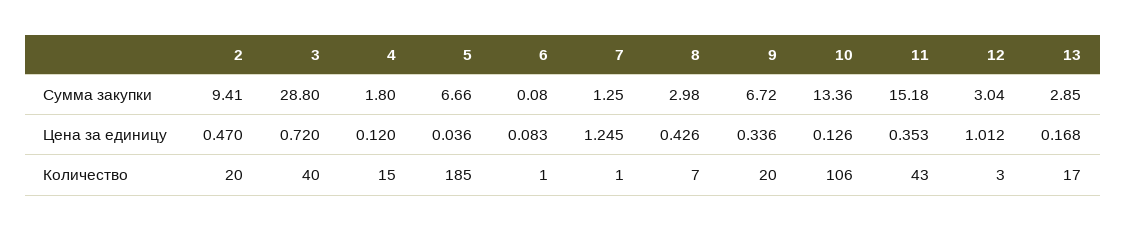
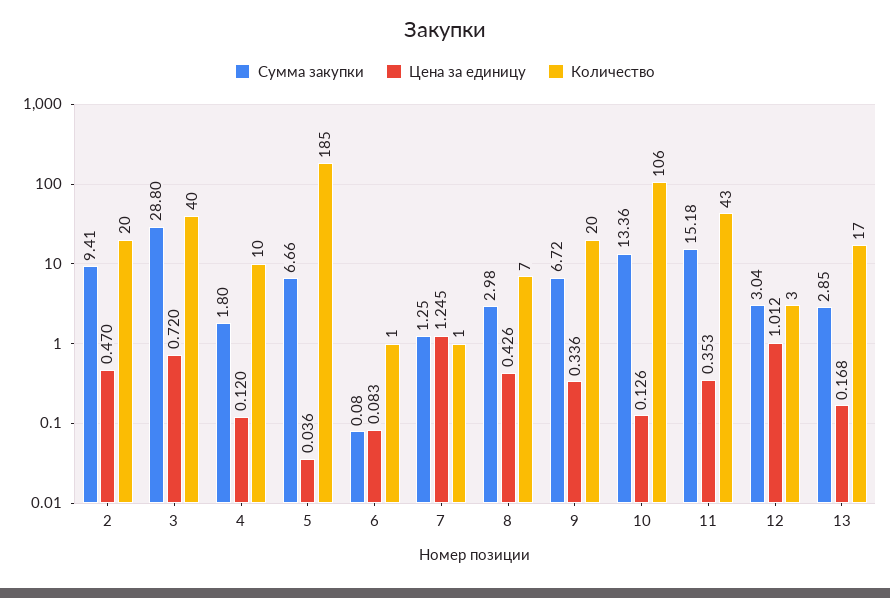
  {
    "Сумма закупки": {
      "2": 9.41,
      "3": 28.8,
      "4": 1.8,
      "5": 6.66,
      "6": 0.08,
      "7": 1.25,
      "8": 2.98,
      "9": 6.72,
      "10": 13.36,
      "11": 15.18,
      "12": 3.04,
      "13": 2.85
    },
    "Цена за единицу": {
      "2": 0.47,
      "3": 0.72,
      "4": 0.12,
      "5": 0.036,
      "6": 0.083,
      "7": 1.245,
      "8": 0.426,
      "9": 0.336,
      "10": 0.126,
      "11": 0.353,
      "12": 1.012,
      "13": 0.168
    },
    "Количество": {
      "2": 20,
      "3": 40,
-     "4": 15,
+     "4": 10,
      "5": 185,
      "6": 1,
      "7": 1,
      "8": 7,
      "9": 20,
      "10": 106,
      "11": 43,
      "12": 3,
      "13": 17
    }
  }

